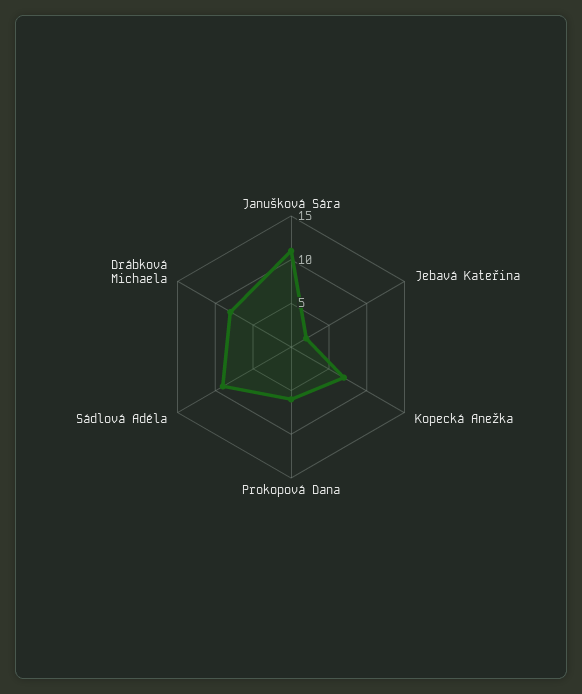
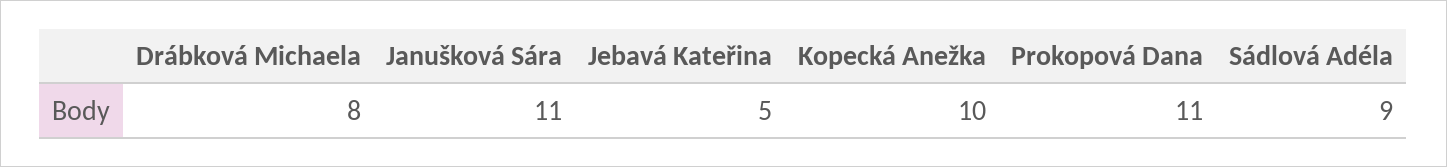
  {
    "Janušková Sára": 11,
-   "Jebavá Kateřina": 2,
+   "Jebavá Kateřina": 5,
-   "Kopecká Anežka": 7,
+   "Kopecká Anežka": 10,
-   "Prokopová Dana": 6,
+   "Prokopová Dana": 11,
    "Sádlová Adéla": 9,
    "Drábková Michaela": 8
  }

